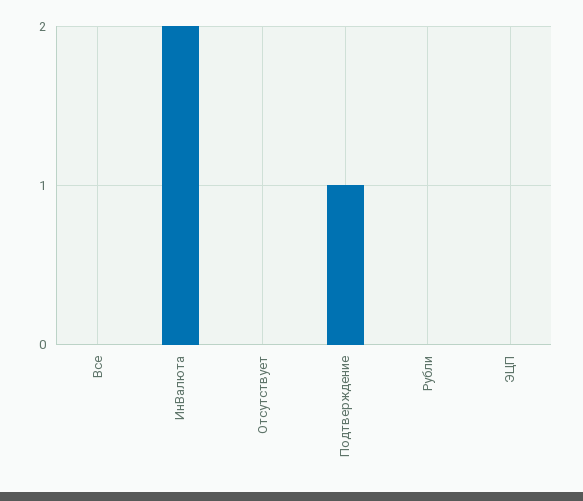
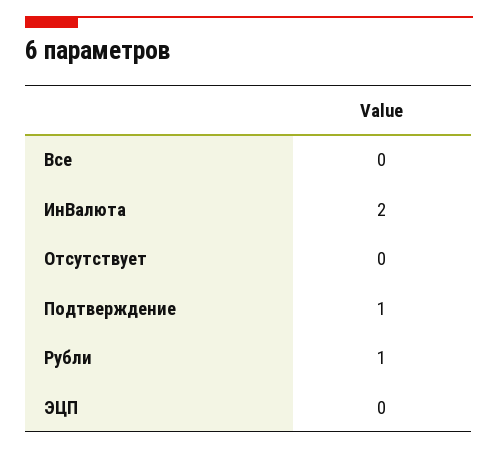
  {
    "Все": 0,
    "ИнВалюта": 2,
    "Отсутствует": 0,
    "Подтверждение": 1,
-   "Рубли": 0,
+   "Рубли": 1,
    "ЭЦП": 0
  }

